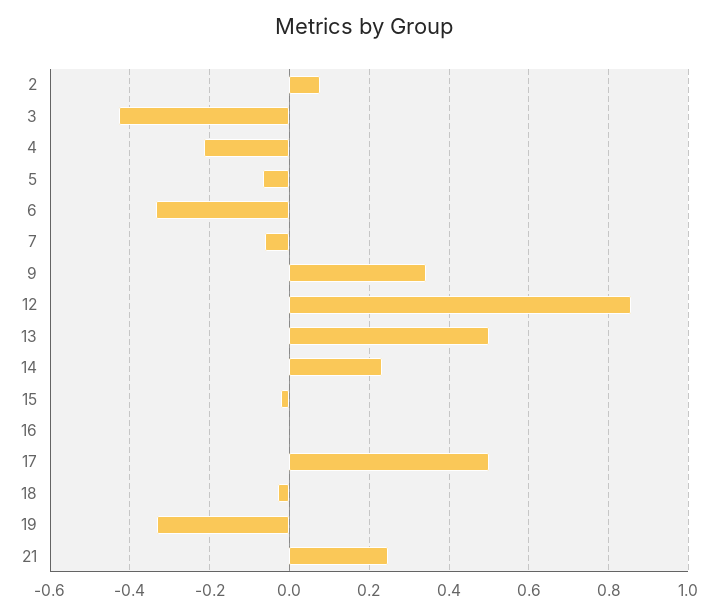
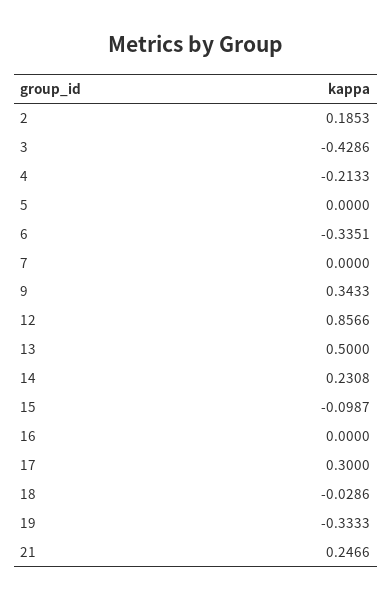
  {
-   "2": 0.08,
+   "2": 0.1853,
    "3": -0.4286,
    "4": -0.2133,
-   "5": -0.06,
+   "5": 0,
    "6": -0.3351,
-   "7": -0.06,
+   "7": 0,
    "9": 0.3433,
    "12": 0.8566,
    "13": 0.5,
    "14": 0.2308,
-   "15": -0.02,
+   "15": -0.0987,
    "16": 0,
-   "17": 0.5,
+   "17": 0.3,
    "18": -0.0286,
    "19": -0.3333,
    "21": 0.2466
  }

